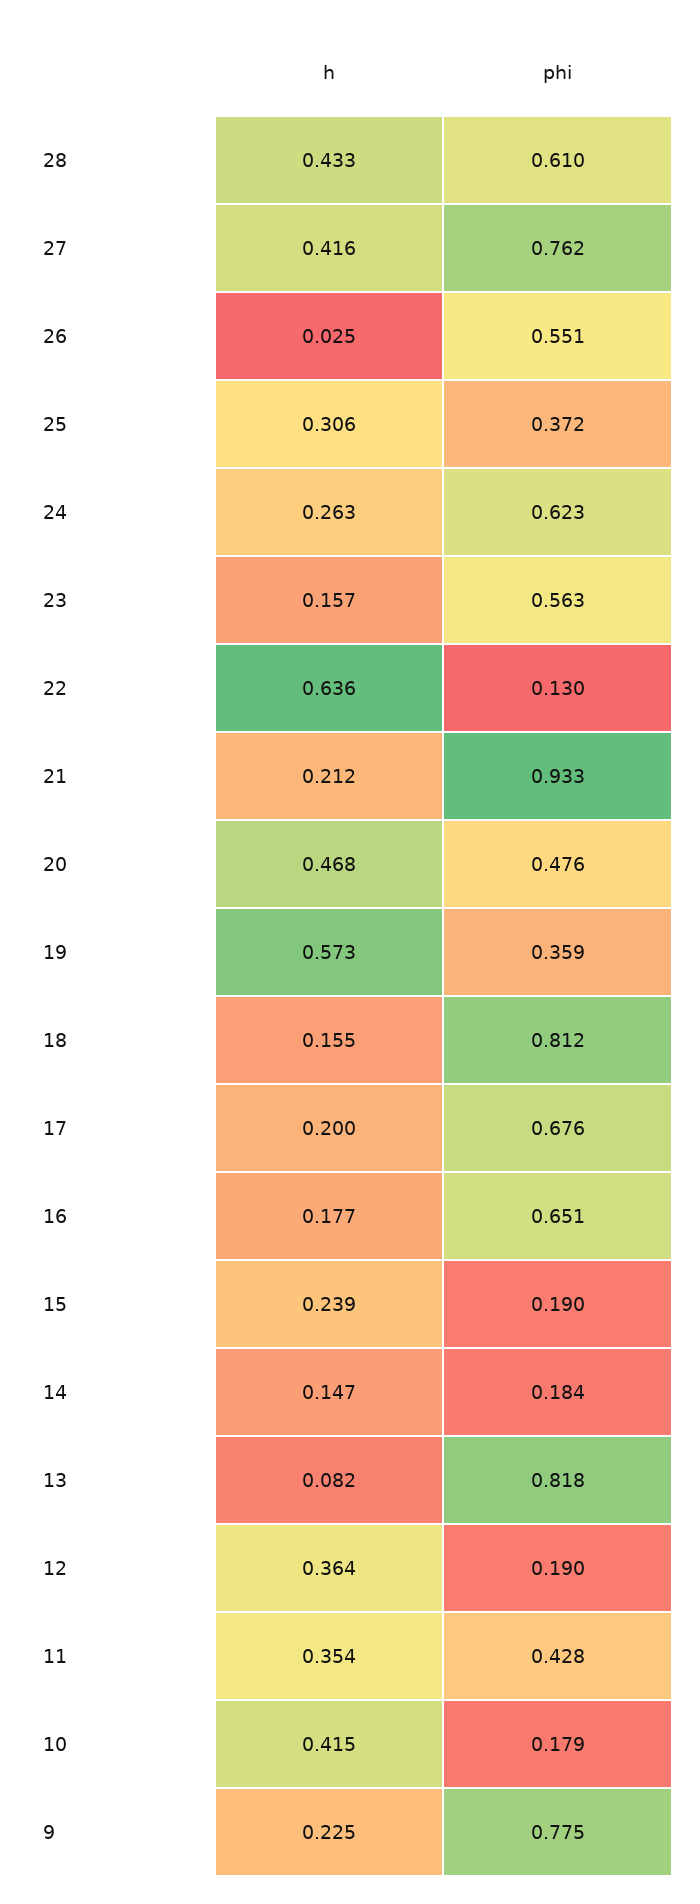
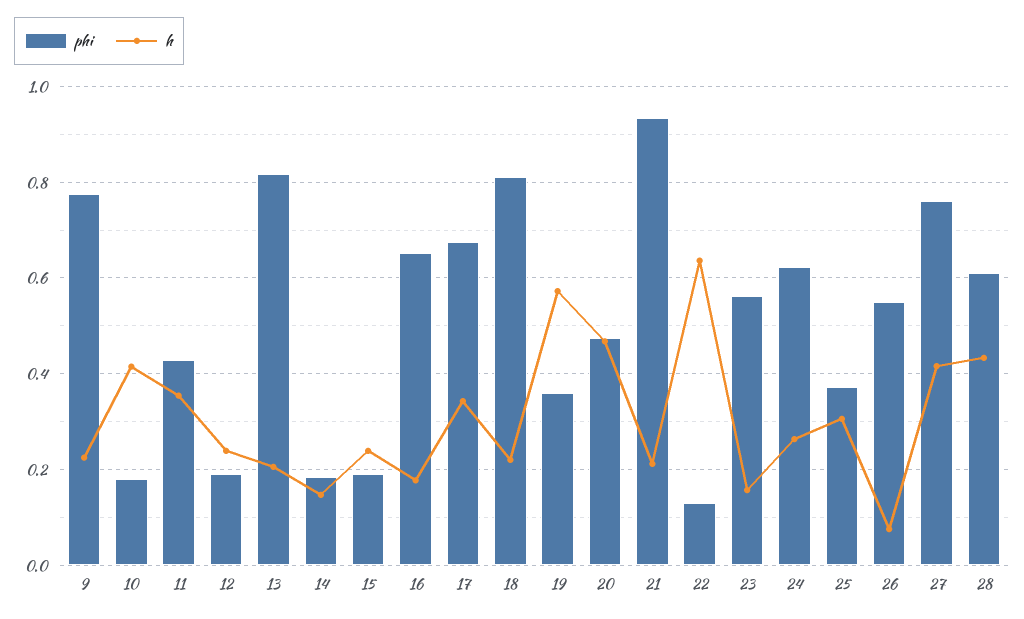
  {
    "h": {
      "28": 0.433,
      "27": 0.416,
-     "26": 0.025,
+     "26": 0.08,
      "25": 0.306,
      "24": 0.263,
      "23": 0.157,
      "22": 0.636,
      "21": 0.212,
      "20": 0.468,
      "19": 0.573,
-     "18": 0.155,
+     "18": 0.22,
-     "17": 0.2,
+     "17": 0.34,
      "16": 0.177,
      "15": 0.239,
      "14": 0.147,
-     "13": 0.082,
+     "13": 0.2,
-     "12": 0.364,
+     "12": 0.24,
      "11": 0.354,
      "10": 0.415,
      "9": 0.225
    },
    "phi": {
      "28": 0.61,
      "27": 0.762,
      "26": 0.551,
      "25": 0.372,
      "24": 0.623,
      "23": 0.563,
      "22": 0.13,
      "21": 0.933,
      "20": 0.476,
      "19": 0.359,
      "18": 0.812,
      "17": 0.676,
      "16": 0.651,
      "15": 0.19,
      "14": 0.184,
      "13": 0.818,
      "12": 0.19,
      "11": 0.428,
      "10": 0.179,
      "9": 0.775
    }
  }

